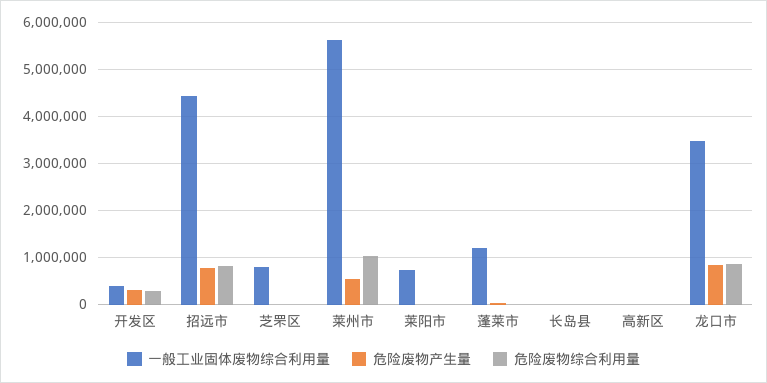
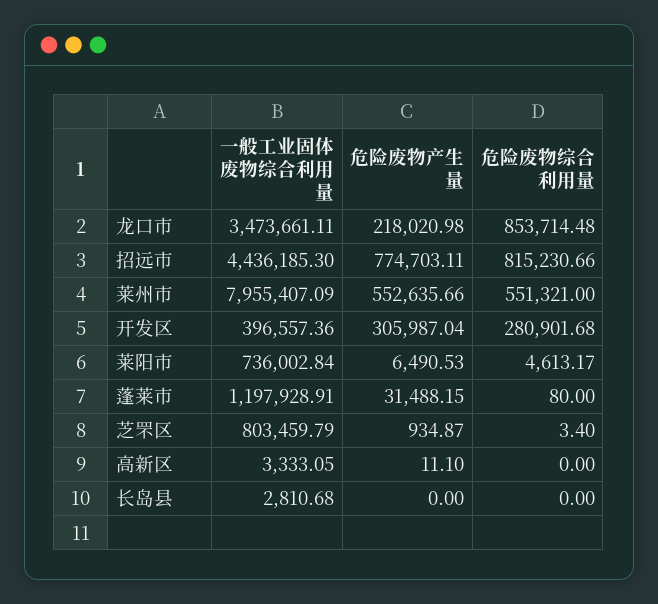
  {
    "一般工业固体废物综合利用量": {
      "开发区": 396557.36,
      "招远市": 4436185.3,
      "芝罘区": 803459.79,
-     "莱州市": 5600000,
+     "莱州市": 7955407.09,
      "莱阳市": 736002.84,
      "蓬莱市": 1197928.91,
      "长岛县": 2810.68,
      "高新区": 3333.05,
      "龙口市": 3473661.11
    },
    "危险废物产生量": {
      "开发区": 305987.04,
      "招远市": 774703.11,
      "芝罘区": 934.87,
      "莱州市": 552635.66,
      "莱阳市": 6490.53,
      "蓬莱市": 31488.15,
      "长岛县": 0,
      "高新区": 11.1,
-     "龙口市": 800000
+     "龙口市": 218020.98
    },
    "危险废物综合利用量": {
      "开发区": 280901.68,
      "招远市": 815230.66,
      "芝罘区": 3.4,
-     "莱州市": 1000000,
+     "莱州市": 551321,
      "莱阳市": 4613.17,
      "蓬莱市": 80,
      "长岛县": 0,
      "高新区": 0,
      "龙口市": 853714.48
    }
  }

